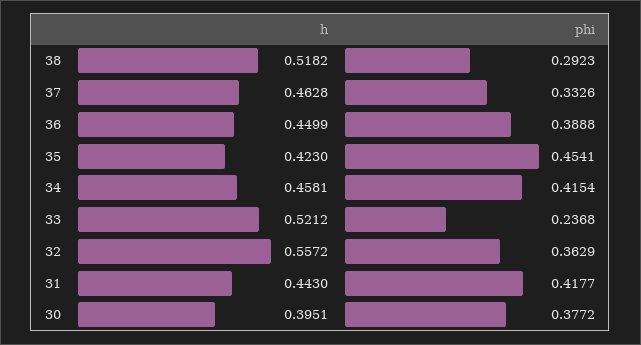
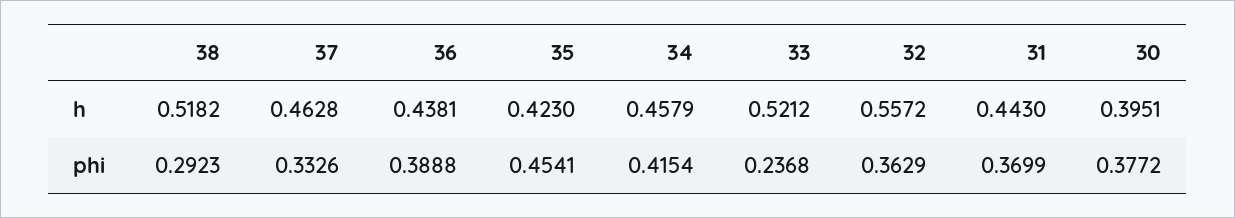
  {
    "h": {
      "38": 0.5182,
      "37": 0.4628,
-     "36": 0.4499,
+     "36": 0.4381,
      "35": 0.423,
-     "34": 0.4581,
+     "34": 0.4579,
      "33": 0.5212,
      "32": 0.5572,
      "31": 0.443,
      "30": 0.3951
    },
    "phi": {
      "38": 0.2923,
      "37": 0.3326,
      "36": 0.3888,
      "35": 0.4541,
      "34": 0.4154,
      "33": 0.2368,
      "32": 0.3629,
-     "31": 0.4177,
+     "31": 0.3699,
      "30": 0.3772
    }
  }

